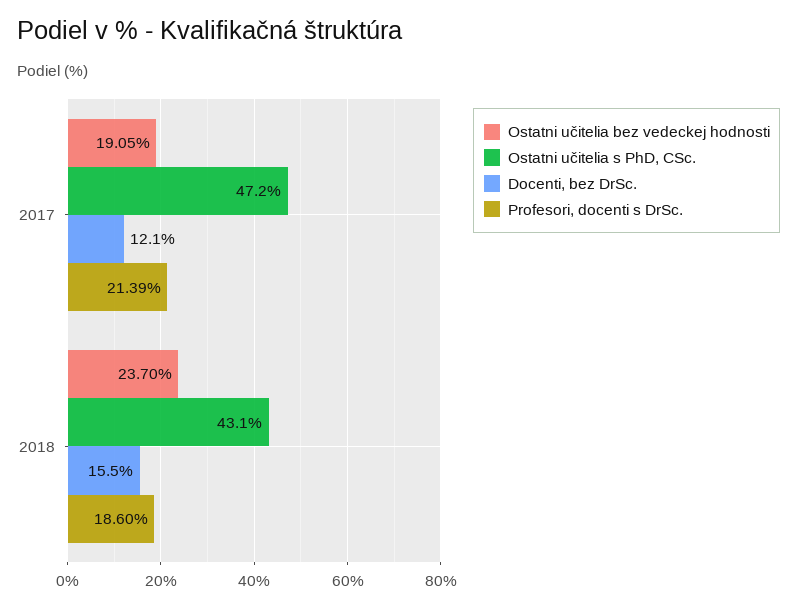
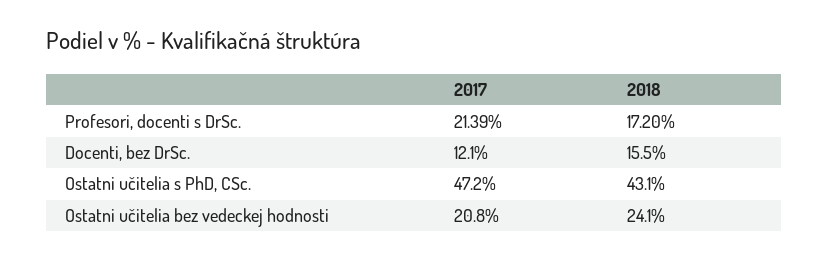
  {
    "Ostatni učitelia bez vedeckej hodnosti": {
-     "2017": 19.05,
+     "2017": 20.8,
-     "2018": 23.7
+     "2018": 24.1
    },
    "Ostatni učitelia s PhD, CSc.": {
      "2017": 47.2,
      "2018": 43.1
    },
    "Docenti, bez DrSc.": {
      "2017": 12.1,
      "2018": 15.5
    },
    "Profesori, docenti s DrSc.": {
      "2017": 21.39,
-     "2018": 18.6
+     "2018": 17.2
    }
  }

